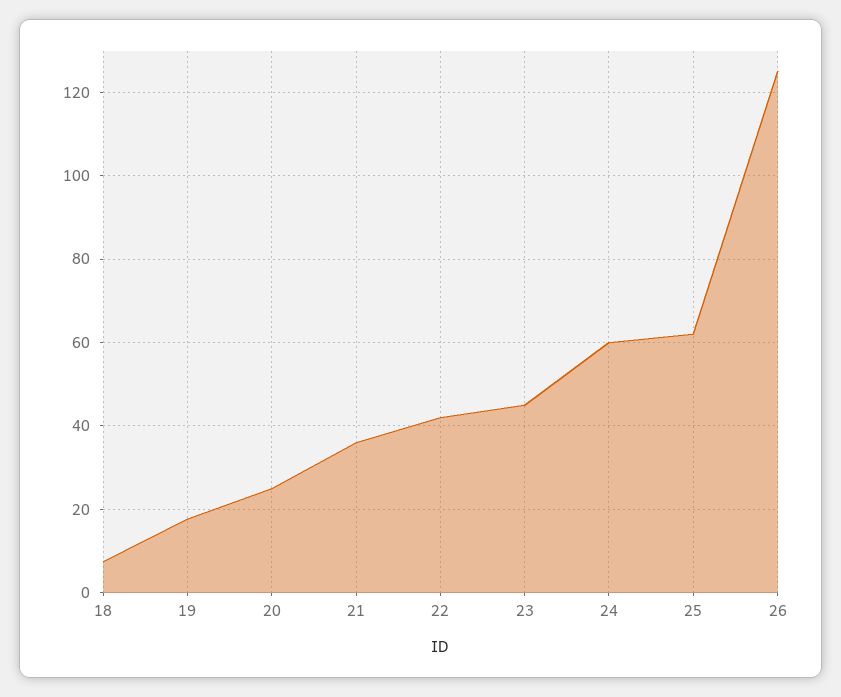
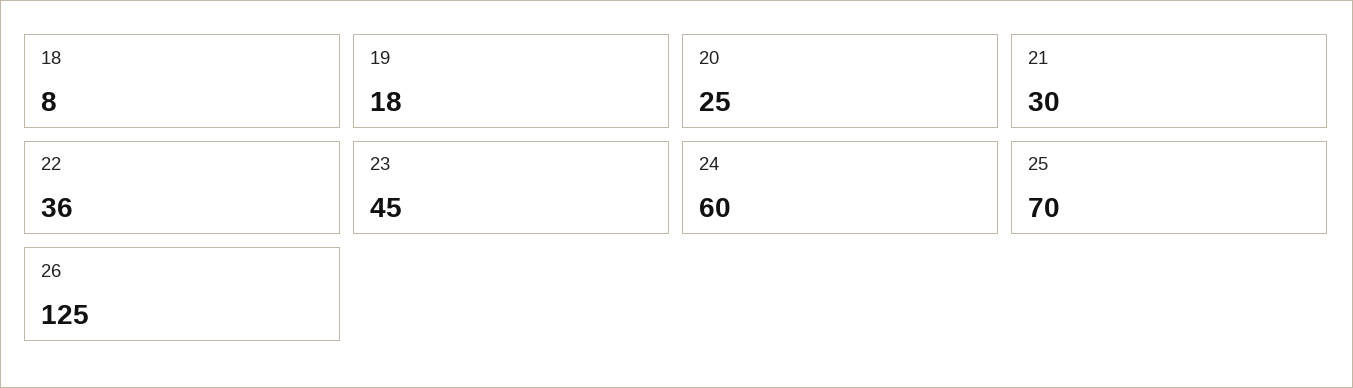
  {
    "18": 8,
    "19": 18,
    "20": 25,
-   "21": 36,
+   "21": 30,
-   "22": 42,
+   "22": 36,
    "23": 45,
    "24": 60,
-   "25": 62,
+   "25": 70,
    "26": 125
  }

